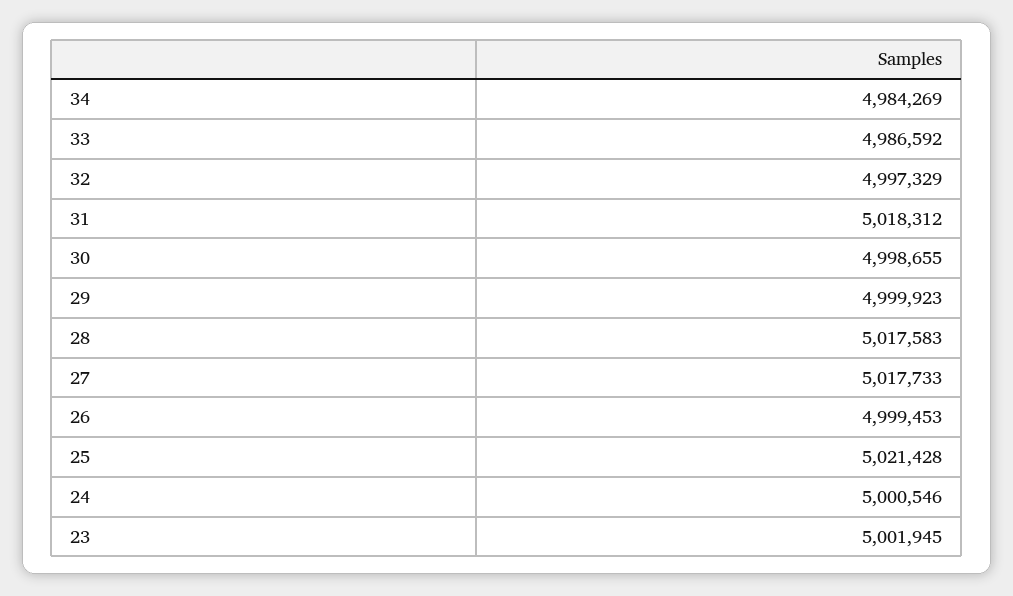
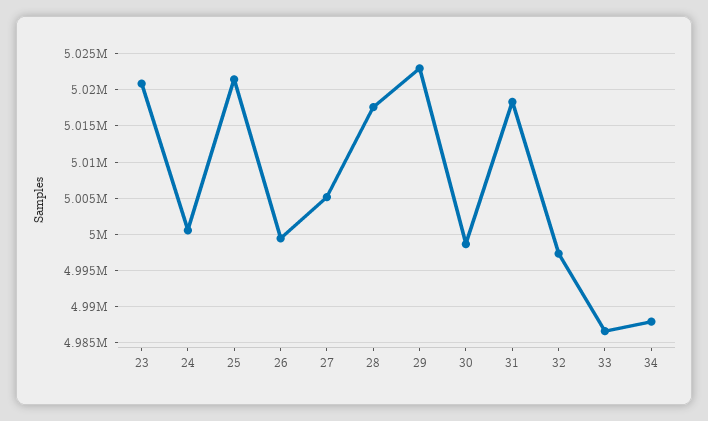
  {
-   "34": 4984269,
+   "34": 4988000,
    "33": 4986592,
    "32": 4997329,
    "31": 5018312,
    "30": 4998655,
-   "29": 4999923,
+   "29": 5023000,
    "28": 5017583,
-   "27": 5017733,
+   "27": 5005000,
    "26": 4999453,
    "25": 5021428,
    "24": 5000546,
-   "23": 5001945
+   "23": 5021000
  }

